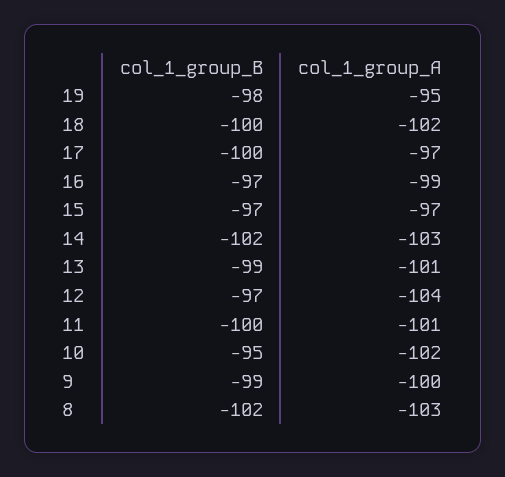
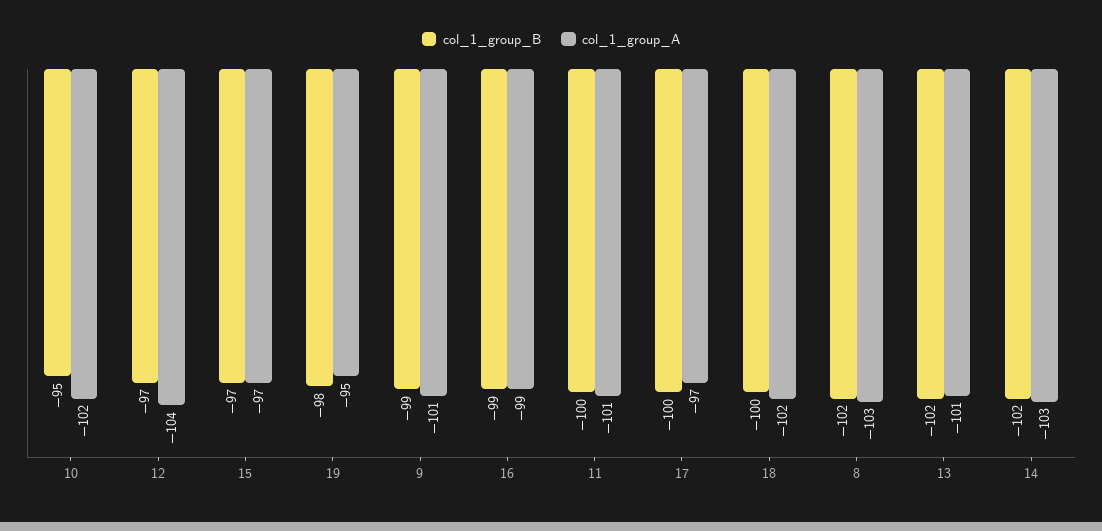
  {
    "col_1_group_B": {
      "19": -98,
      "18": -100,
      "17": -100,
-     "16": -97,
+     "16": -99,
      "15": -97,
      "14": -102,
-     "13": -99,
+     "13": -102,
      "12": -97,
      "11": -100,
      "10": -95,
      "9": -99,
      "8": -102
    },
    "col_1_group_A": {
      "19": -95,
      "18": -102,
      "17": -97,
      "16": -99,
      "15": -97,
      "14": -103,
      "13": -101,
      "12": -104,
      "11": -101,
      "10": -102,
-     "9": -100,
+     "9": -101,
      "8": -103
    }
  }

